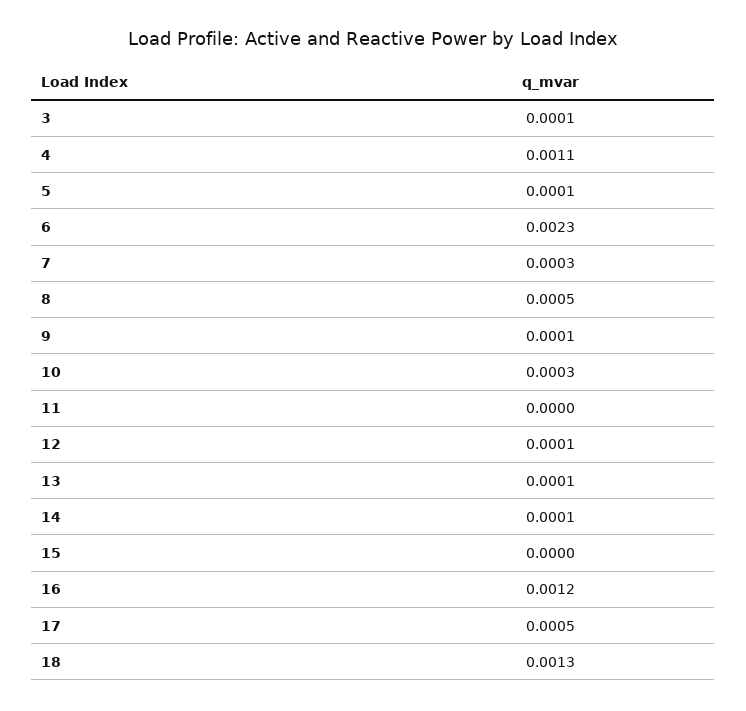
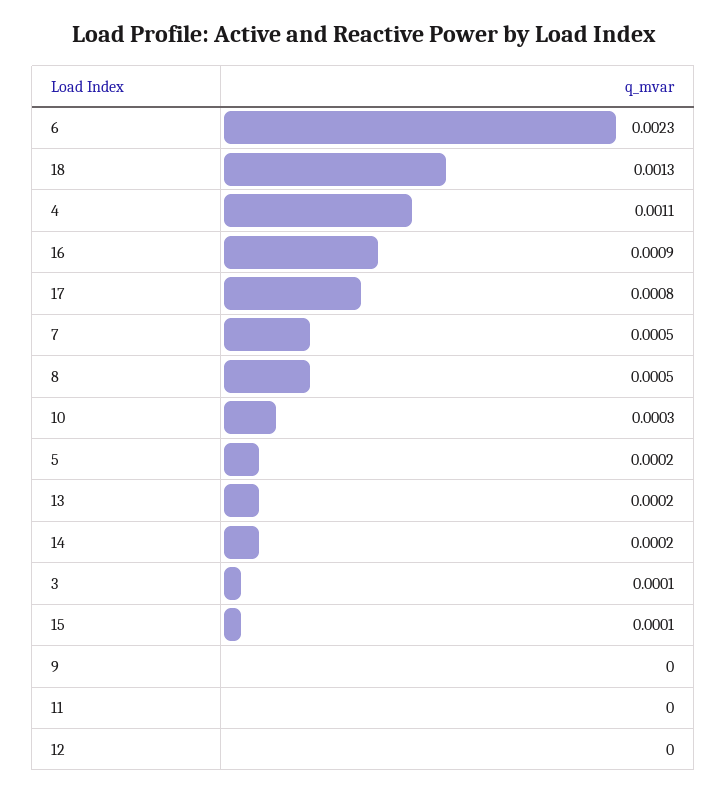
  {
    "3": 0.0001,
    "4": 0.0011,
-   "5": 0.0001,
+   "5": 0.0002,
    "6": 0.0023,
-   "7": 0.0003,
+   "7": 0.0005,
    "8": 0.0005,
-   "9": 0.0001,
+   "9": 0,
    "10": 0.0003,
    "11": 0,
-   "12": 0.0001,
+   "12": 0,
-   "13": 0.0001,
+   "13": 0.0002,
-   "14": 0.0001,
+   "14": 0.0002,
-   "15": 0,
+   "15": 0.0001,
-   "16": 0.0012,
+   "16": 0.0009,
-   "17": 0.0005,
+   "17": 0.0008,
    "18": 0.0013
  }

